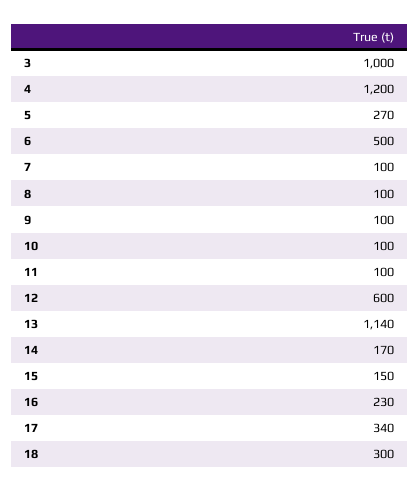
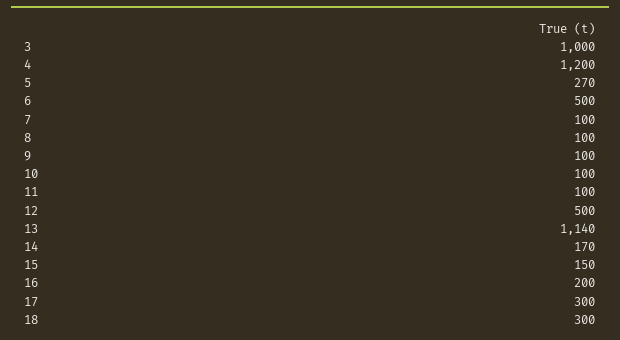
  {
    "3": 1000,
    "4": 1200,
    "5": 270,
    "6": 500,
    "7": 100,
    "8": 100,
    "9": 100,
    "10": 100,
    "11": 100,
-   "12": 600,
+   "12": 500,
    "13": 1140,
    "14": 170,
    "15": 150,
-   "16": 230,
+   "16": 200,
-   "17": 340,
+   "17": 300,
    "18": 300
  }

